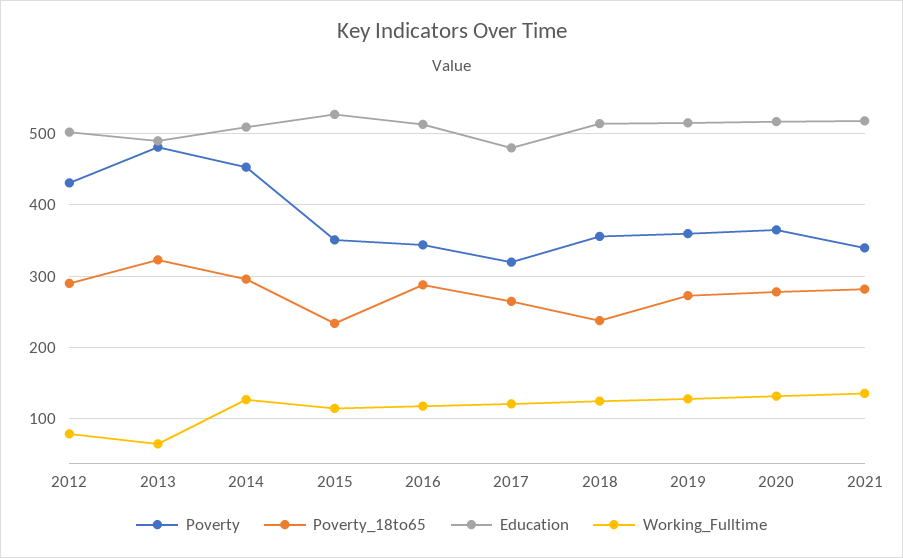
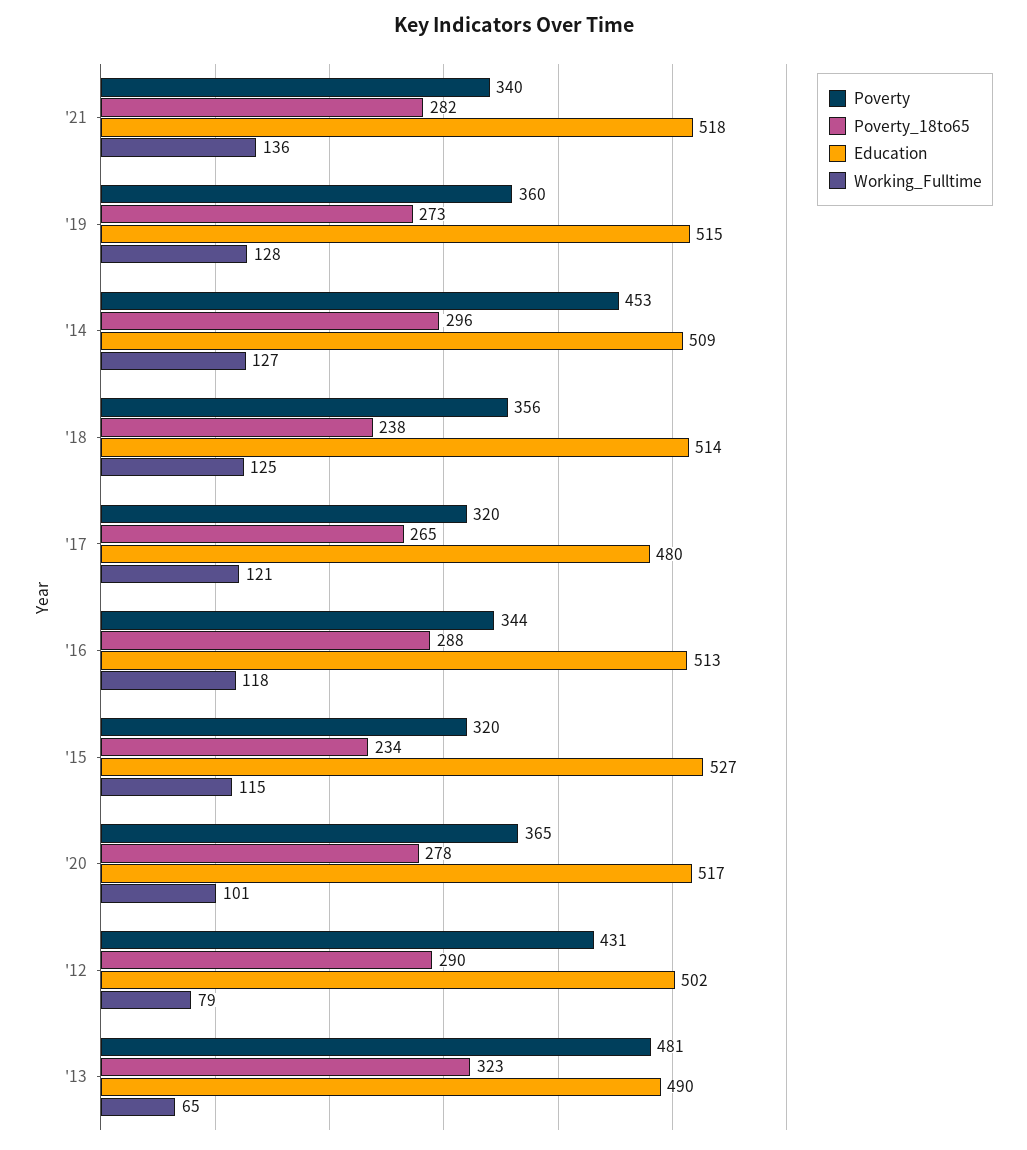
  {
    "Poverty": {
      "2012": 431,
      "2013": 481,
      "2014": 453,
-     "2015": 350,
+     "2015": 320,
      "2016": 344,
      "2017": 320,
      "2018": 356,
      "2019": 360,
      "2020": 365,
      "2021": 340
    },
    "Poverty_18to65": {
      "2012": 290,
      "2013": 323,
      "2014": 296,
      "2015": 234,
      "2016": 288,
      "2017": 265,
      "2018": 238,
      "2019": 273,
      "2020": 278,
      "2021": 282
    },
    "Education": {
      "2012": 502,
      "2013": 490,
      "2014": 509,
      "2015": 527,
      "2016": 513,
      "2017": 480,
      "2018": 514,
      "2019": 515,
      "2020": 517,
      "2021": 518
    },
    "Working_Fulltime": {
      "2012": 79,
      "2013": 65,
      "2014": 127,
      "2015": 115,
      "2016": 118,
      "2017": 121,
      "2018": 125,
      "2019": 128,
-     "2020": 130,
+     "2020": 101,
      "2021": 136
    }
  }

